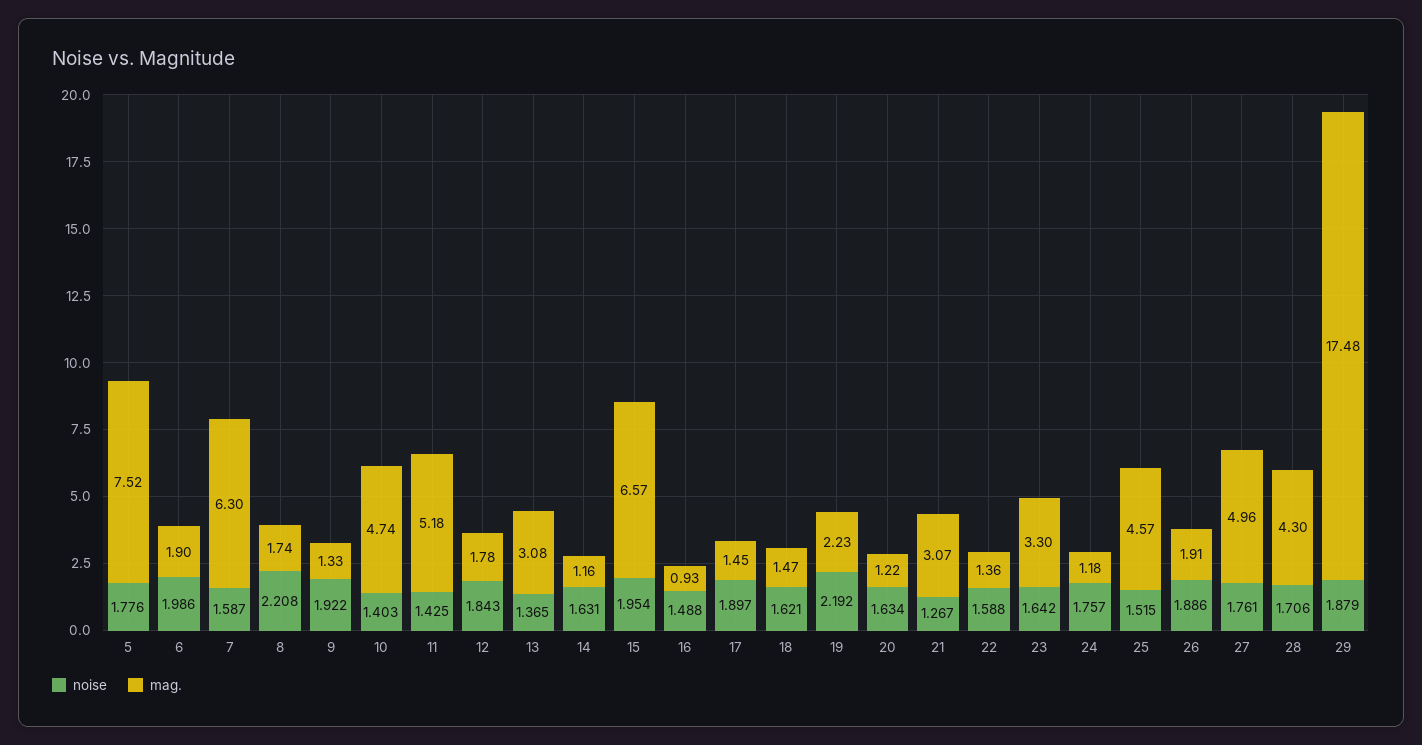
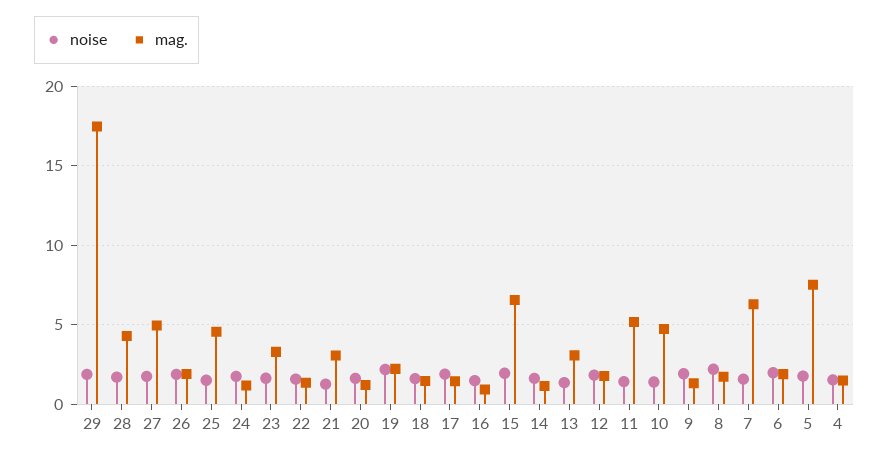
  {
    "noise": {
      "5": 1.776,
      "6": 1.986,
      "7": 1.587,
      "8": 2.208,
      "9": 1.922,
      "10": 1.403,
      "11": 1.425,
      "12": 1.843,
      "13": 1.365,
      "14": 1.631,
      "15": 1.954,
      "16": 1.488,
      "17": 1.897,
      "18": 1.621,
      "19": 2.192,
      "20": 1.634,
      "21": 1.267,
      "22": 1.588,
      "23": 1.642,
      "24": 1.757,
      "25": 1.515,
      "26": 1.886,
      "27": 1.761,
      "28": 1.706,
-     "29": 1.879
+     "29": 1.879,
+     "4": 1.5
    },
    "mag.": {
      "5": 7.52,
      "6": 1.9,
      "7": 6.3,
      "8": 1.74,
      "9": 1.33,
      "10": 4.74,
      "11": 5.18,
      "12": 1.78,
      "13": 3.08,
      "14": 1.16,
      "15": 6.57,
      "16": 0.93,
      "17": 1.45,
      "18": 1.47,
      "19": 2.23,
      "20": 1.22,
      "21": 3.07,
      "22": 1.36,
      "23": 3.3,
      "24": 1.18,
      "25": 4.57,
      "26": 1.91,
      "27": 4.96,
      "28": 4.3,
-     "29": 17.48
+     "29": 17.48,
+     "4": 1.5
    }
  }

